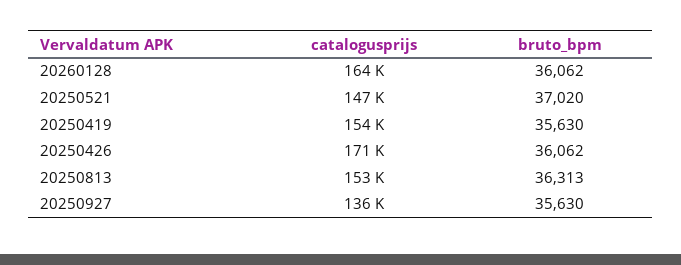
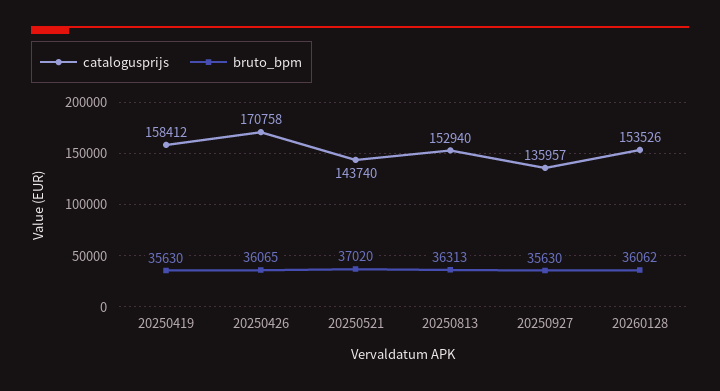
  {
    "catalogusprijs": {
-     "20260128": 164000,
+     "20260128": 153526,
-     "20250521": 147000,
+     "20250521": 143740,
-     "20250419": 154000,
+     "20250419": 158412,
      "20250426": 170758,
      "20250813": 152940,
      "20250927": 135957
    },
    "bruto_bpm": {
      "20260128": 36062,
      "20250521": 37020,
      "20250419": 35630,
-     "20250426": 36062,
+     "20250426": 36065,
      "20250813": 36313,
      "20250927": 35630
    }
  }

